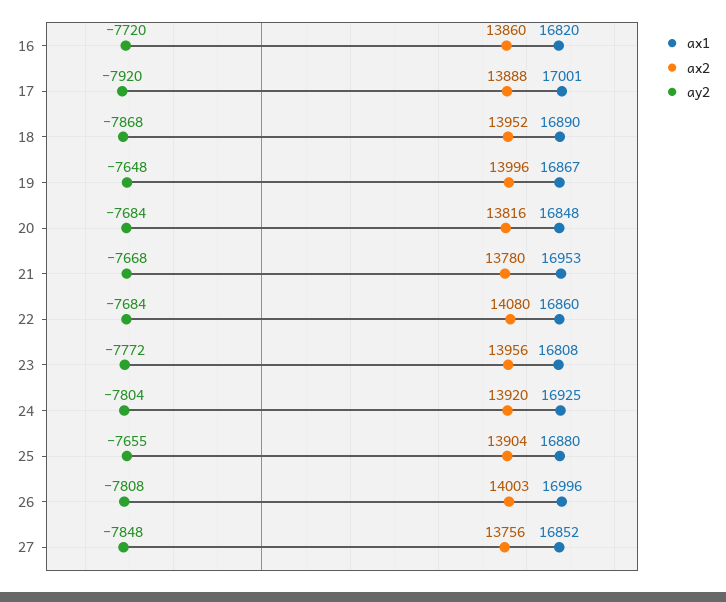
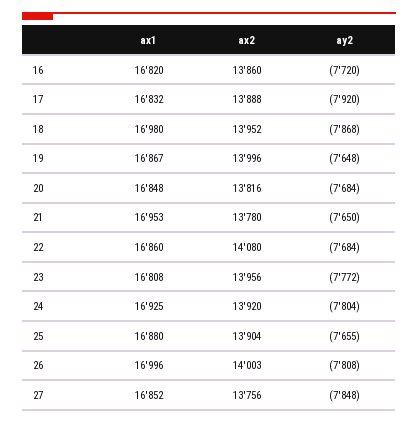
  {
    "ax1": {
      "16": 16820,
-     "17": 17001,
+     "17": 16832,
-     "18": 16890,
+     "18": 16980,
      "19": 16867,
      "20": 16848,
      "21": 16953,
      "22": 16860,
      "23": 16808,
      "24": 16925,
      "25": 16880,
      "26": 16996,
      "27": 16852
    },
    "ax2": {
      "16": 13860,
      "17": 13888,
      "18": 13952,
      "19": 13996,
      "20": 13816,
      "21": 13780,
      "22": 14080,
      "23": 13956,
      "24": 13920,
      "25": 13904,
      "26": 14003,
      "27": 13756
    },
    "ay2": {
      "16": -7720,
      "17": -7920,
      "18": -7868,
      "19": -7648,
      "20": -7684,
-     "21": -7668,
+     "21": -7650,
      "22": -7684,
      "23": -7772,
      "24": -7804,
      "25": -7655,
      "26": -7808,
      "27": -7848
    }
  }

